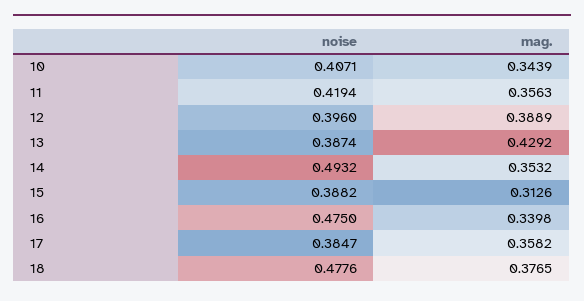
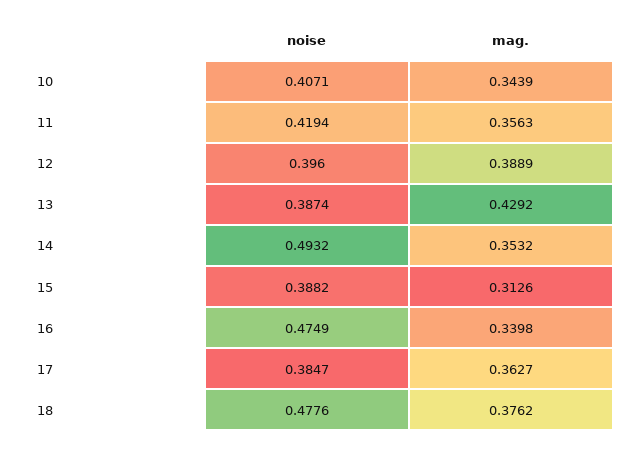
  {
    "noise": {
      "10": 0.4071,
      "11": 0.4194,
      "12": 0.396,
      "13": 0.3874,
      "14": 0.4932,
      "15": 0.3882,
-     "16": 0.475,
+     "16": 0.4749,
      "17": 0.3847,
      "18": 0.4776
    },
    "mag.": {
      "10": 0.3439,
      "11": 0.3563,
      "12": 0.3889,
      "13": 0.4292,
      "14": 0.3532,
      "15": 0.3126,
      "16": 0.3398,
-     "17": 0.3582,
+     "17": 0.3627,
-     "18": 0.3765
+     "18": 0.3762
    }
  }

